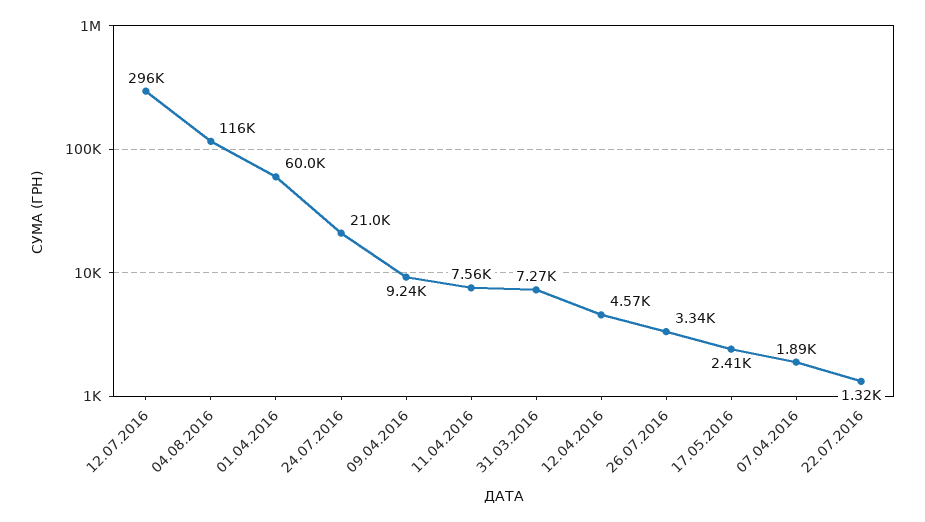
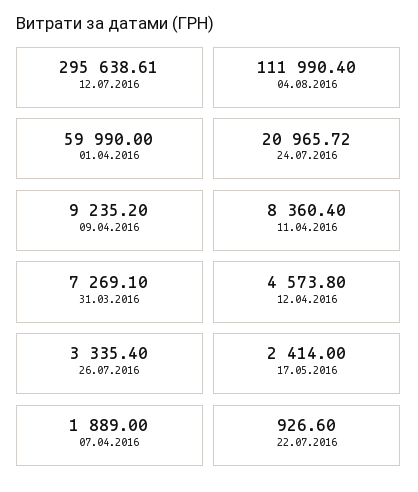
  {
    "12.07.2016": 295638.61,
-   "04.08.2016": 116000,
+   "04.08.2016": 111990.4,
    "01.04.2016": 59990,
    "24.07.2016": 20965.72,
    "09.04.2016": 9235.2,
-   "11.04.2016": 7560,
+   "11.04.2016": 8360.4,
    "31.03.2016": 7269.1,
    "12.04.2016": 4573.8,
    "26.07.2016": 3335.4,
    "17.05.2016": 2414,
    "07.04.2016": 1889,
-   "22.07.2016": 1320
+   "22.07.2016": 926.6
  }

